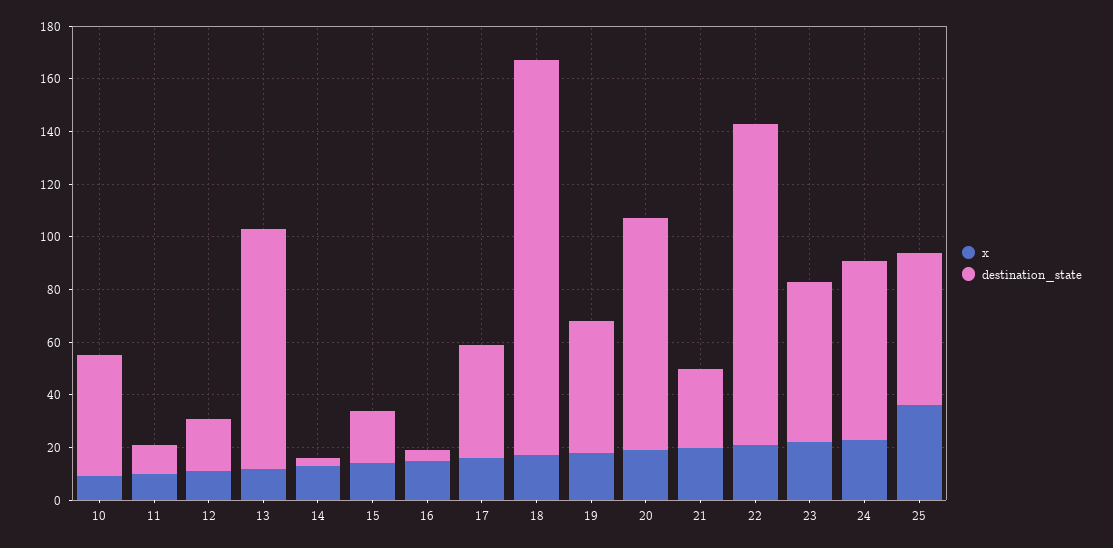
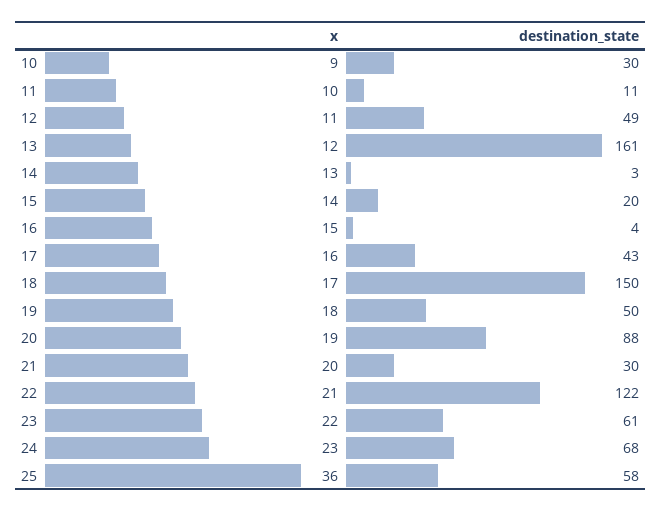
  {
    "x": {
      "10": 9,
      "11": 10,
      "12": 11,
      "13": 12,
      "14": 13,
      "15": 14,
      "16": 15,
      "17": 16,
      "18": 17,
      "19": 18,
      "20": 19,
      "21": 20,
      "22": 21,
      "23": 22,
      "24": 23,
      "25": 36
    },
    "destination_state": {
-     "10": 45,
+     "10": 30,
      "11": 11,
-     "12": 20,
+     "12": 49,
-     "13": 90,
+     "13": 161,
      "14": 3,
      "15": 20,
      "16": 4,
      "17": 43,
      "18": 150,
      "19": 50,
      "20": 88,
      "21": 30,
      "22": 122,
      "23": 61,
      "24": 68,
      "25": 58
    }
  }

